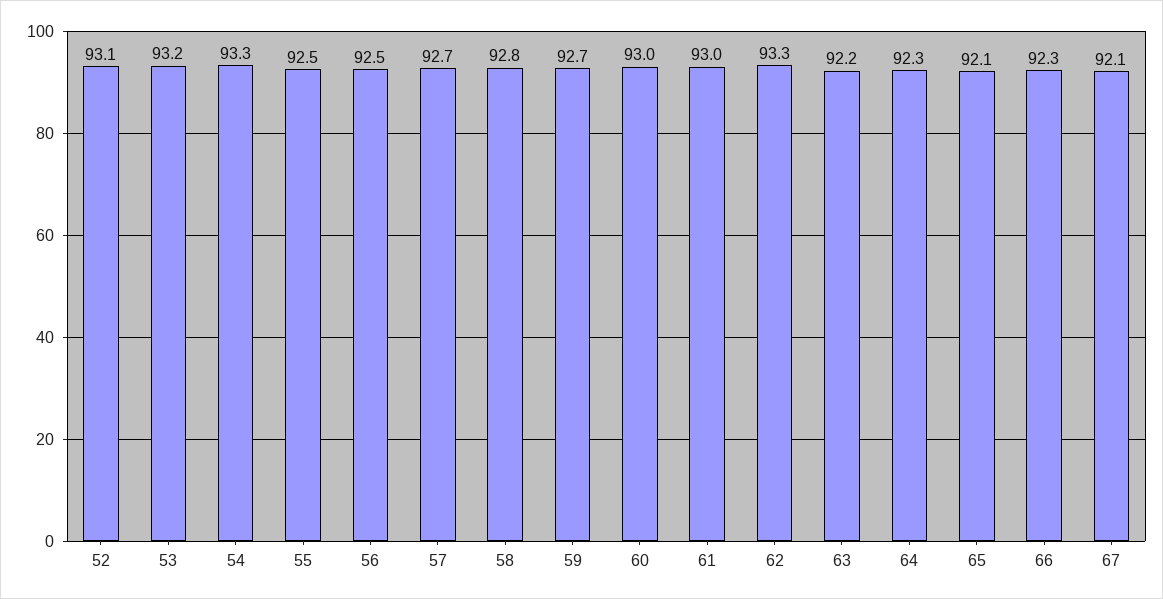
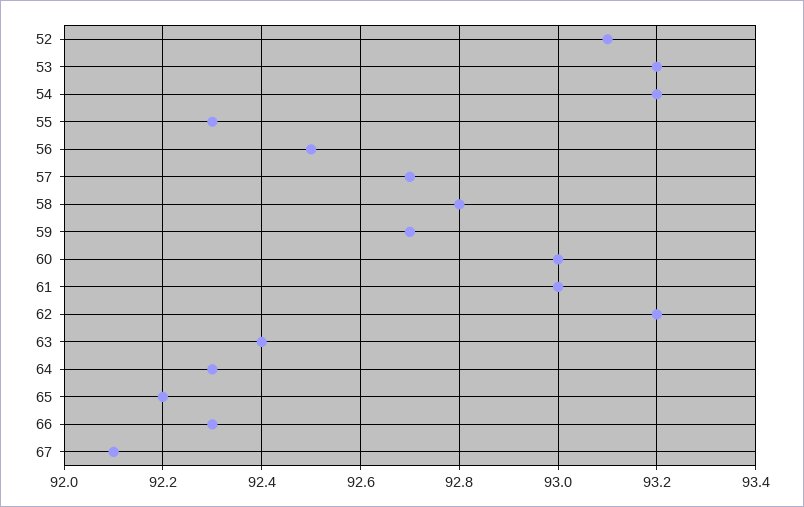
  {
    "52": 93.1,
    "53": 93.2,
-   "54": 93.3,
+   "54": 93.2,
-   "55": 92.5,
+   "55": 92.3,
    "56": 92.5,
    "57": 92.7,
    "58": 92.8,
    "59": 92.7,
    "60": 93,
    "61": 93,
-   "62": 93.3,
+   "62": 93.2,
-   "63": 92.2,
+   "63": 92.4,
    "64": 92.3,
-   "65": 92.1,
+   "65": 92.2,
    "66": 92.3,
    "67": 92.1
  }

